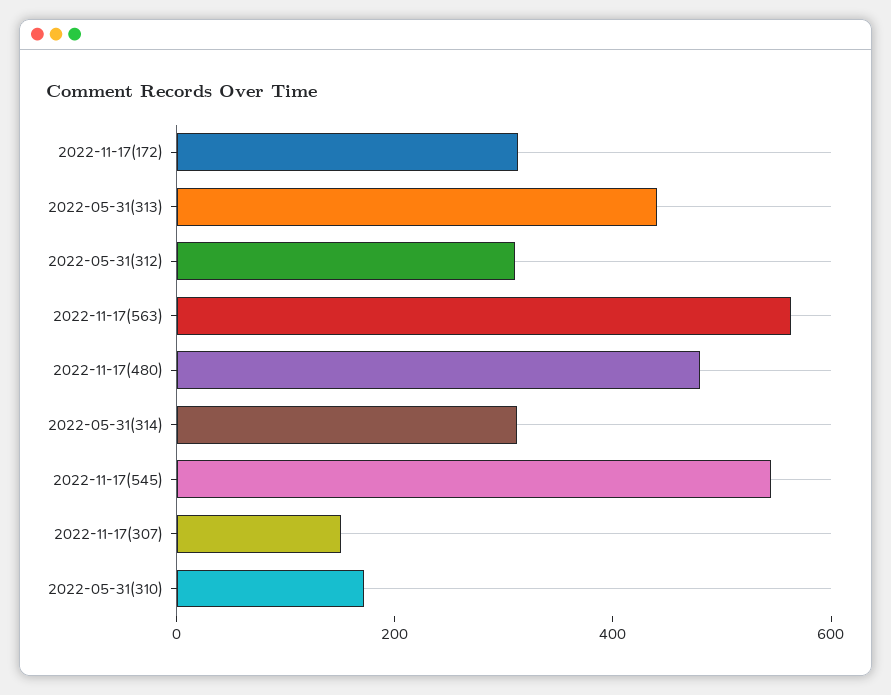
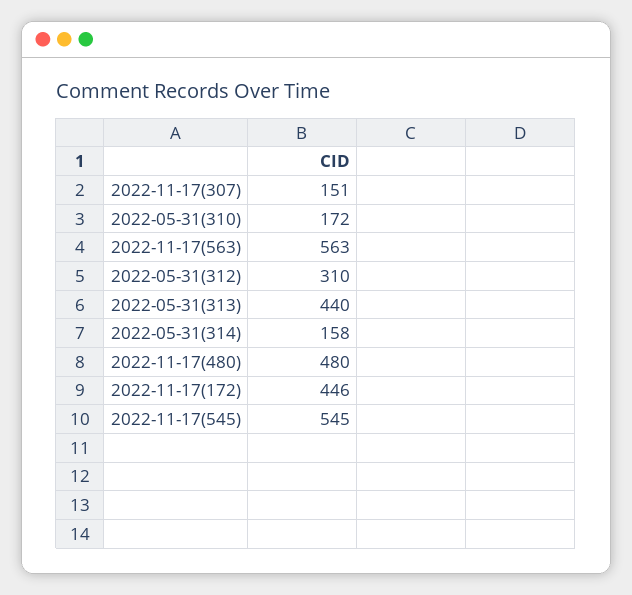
  {
-   "2022-11-17(172)": 300,
+   "2022-11-17(172)": 446,
    "2022-05-31(313)": 440,
    "2022-05-31(312)": 310,
    "2022-11-17(563)": 563,
    "2022-11-17(480)": 480,
-   "2022-05-31(314)": 300,
+   "2022-05-31(314)": 158,
    "2022-11-17(545)": 545,
    "2022-11-17(307)": 151,
    "2022-05-31(310)": 172
  }

